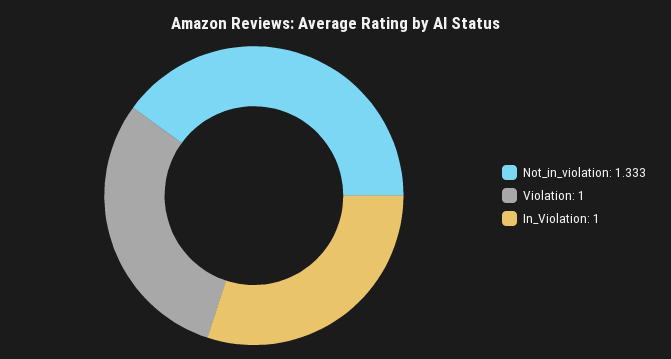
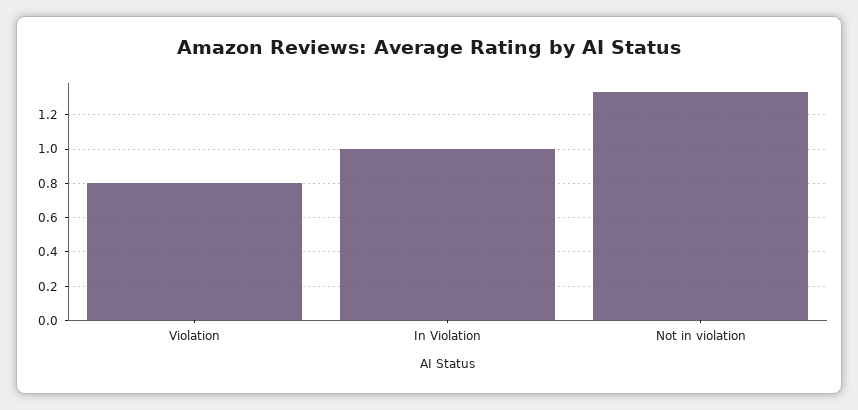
  {
    "Not_in_violation": 1.333,
-   "Violation": 1,
+   "Violation": 0.8,
    "In_Violation": 1
  }

